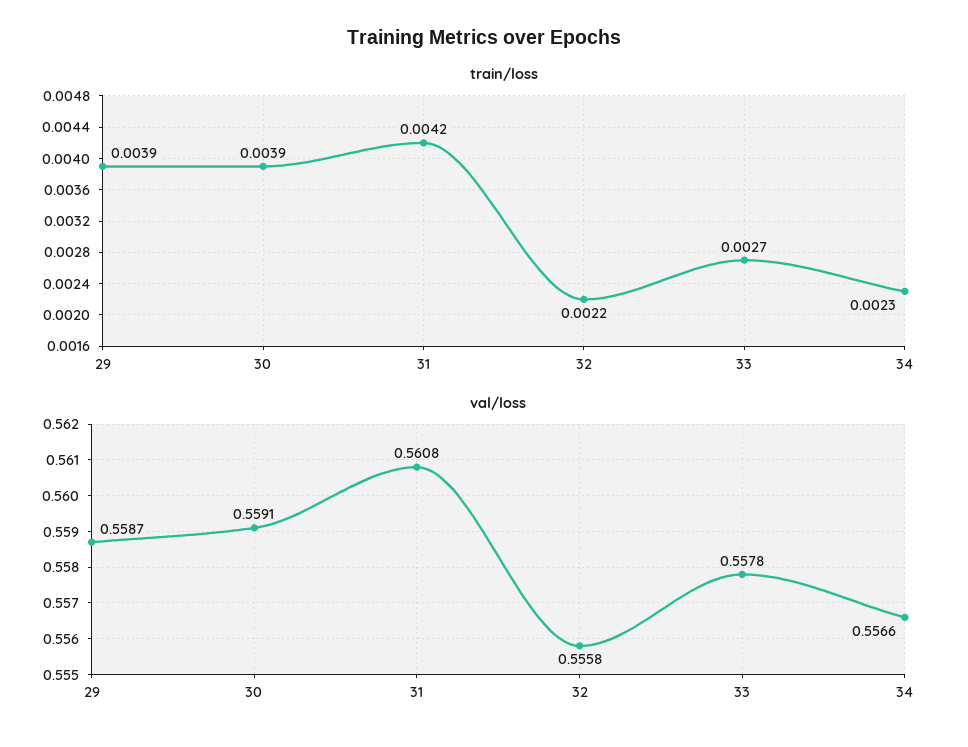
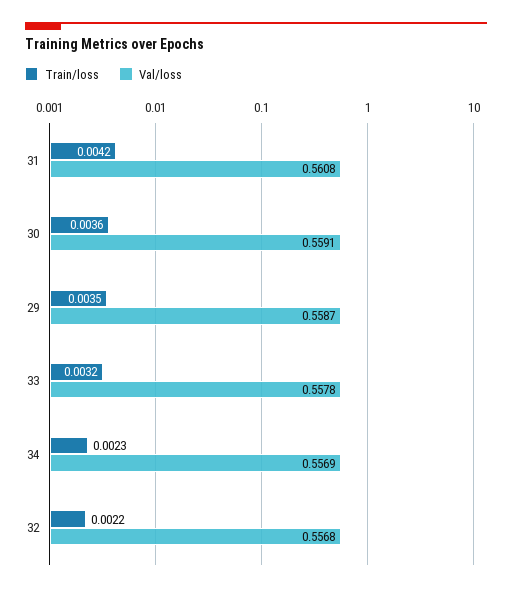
  {
    "train/loss": {
-     "29": 0.0039,
+     "29": 0.0035,
-     "30": 0.0039,
+     "30": 0.0036,
      "31": 0.0042,
      "32": 0.0022,
-     "33": 0.0027,
+     "33": 0.0032,
      "34": 0.0023
    },
    "val/loss": {
      "29": 0.5587,
      "30": 0.5591,
      "31": 0.5608,
-     "32": 0.5558,
+     "32": 0.5568,
      "33": 0.5578,
-     "34": 0.5566
+     "34": 0.5569
    }
  }

